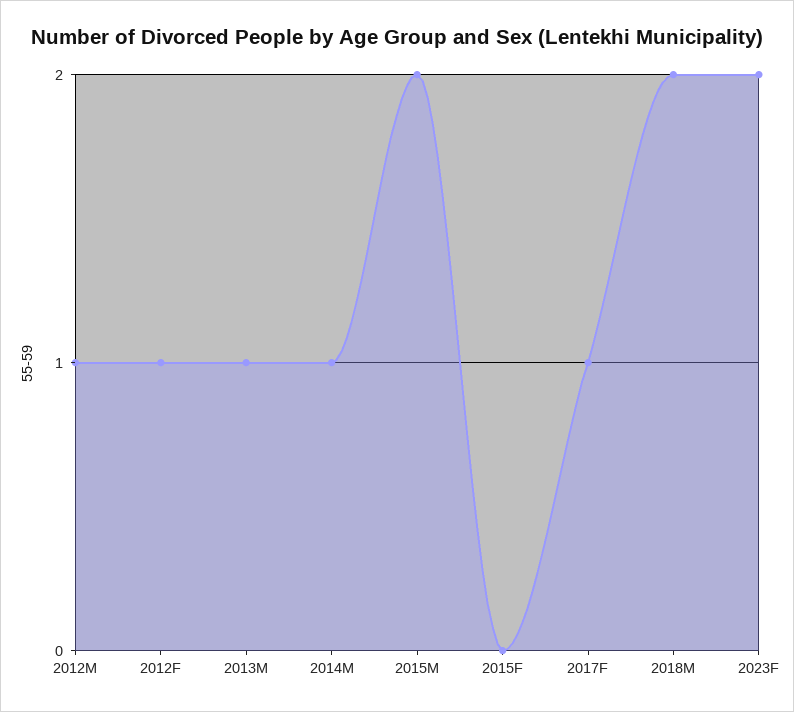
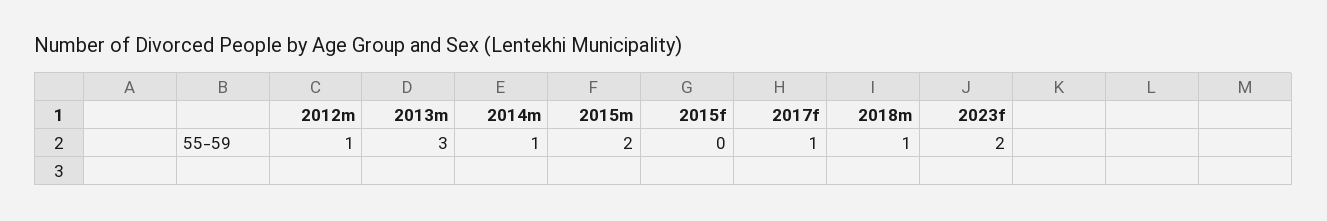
  {
    "2012M": 1,
-   "2012F": 1,
-   "2013M": 1,
+   "2013M": 3,
    "2014M": 1,
    "2015M": 2,
    "2015F": 0,
    "2017F": 1,
-   "2018M": 2,
+   "2018M": 1,
    "2023F": 2
  }

